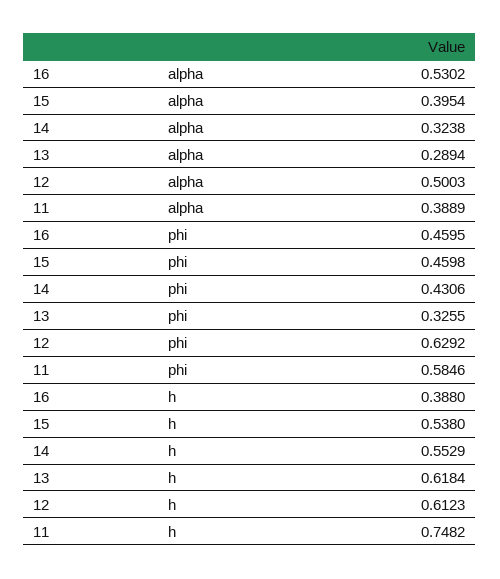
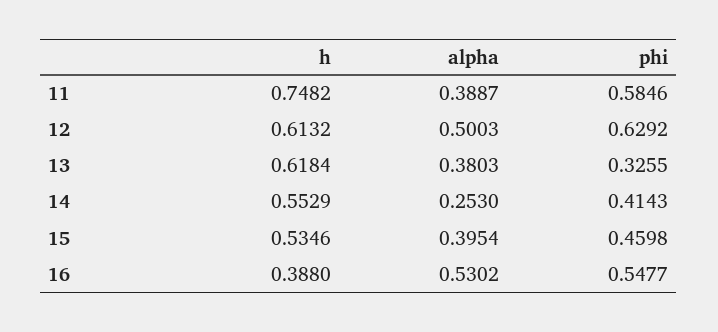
  {
    "16": {
      "alpha": 0.5302,
-     "phi": 0.4595,
+     "phi": 0.5477,
      "h": 0.388
    },
    "15": {
      "alpha": 0.3954,
      "phi": 0.4598,
-     "h": 0.538
+     "h": 0.5346
    },
    "14": {
-     "alpha": 0.3238,
+     "alpha": 0.253,
-     "phi": 0.4306,
+     "phi": 0.4143,
      "h": 0.5529
    },
    "13": {
-     "alpha": 0.2894,
+     "alpha": 0.3803,
      "phi": 0.3255,
      "h": 0.6184
    },
    "12": {
      "alpha": 0.5003,
      "phi": 0.6292,
-     "h": 0.6123
+     "h": 0.6132
    },
    "11": {
-     "alpha": 0.3889,
+     "alpha": 0.3887,
      "phi": 0.5846,
      "h": 0.7482
    }
  }

